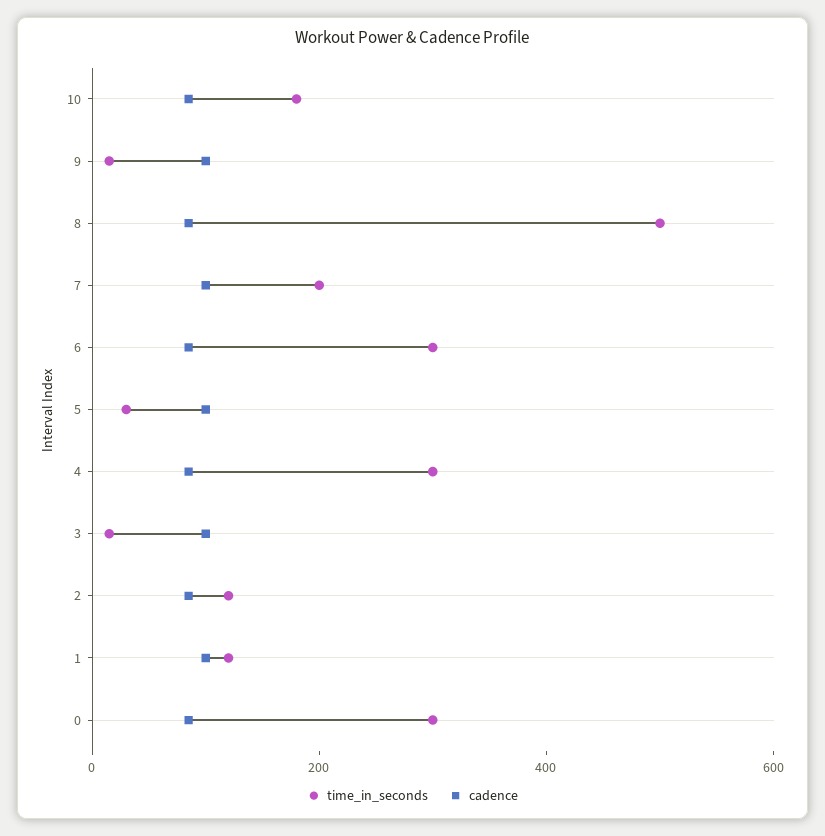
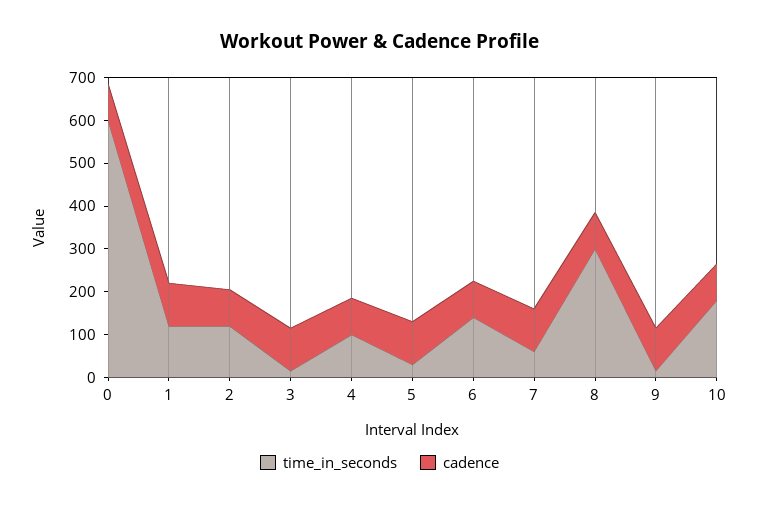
  {
    "time_in_seconds": {
      "10": 180,
      "9": 20,
-     "8": 500,
+     "8": 300,
-     "7": 200,
+     "7": 60,
-     "6": 300,
+     "6": 140,
      "5": 40,
-     "4": 300,
+     "4": 100,
      "3": 20,
      "2": 120,
      "1": 120,
-     "0": 300
+     "0": 600
    },
    "cadence": {
      "10": 80,
      "9": 100,
      "8": 80,
      "7": 100,
      "6": 80,
      "5": 100,
      "4": 80,
      "3": 100,
      "2": 80,
      "1": 100,
      "0": 80
    }
  }

